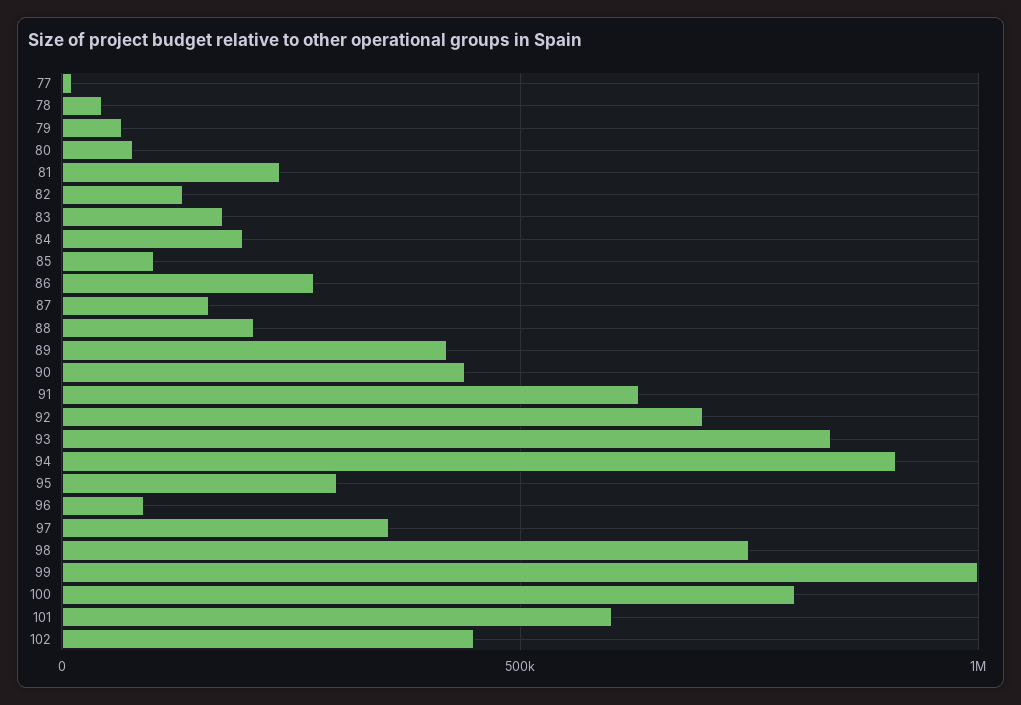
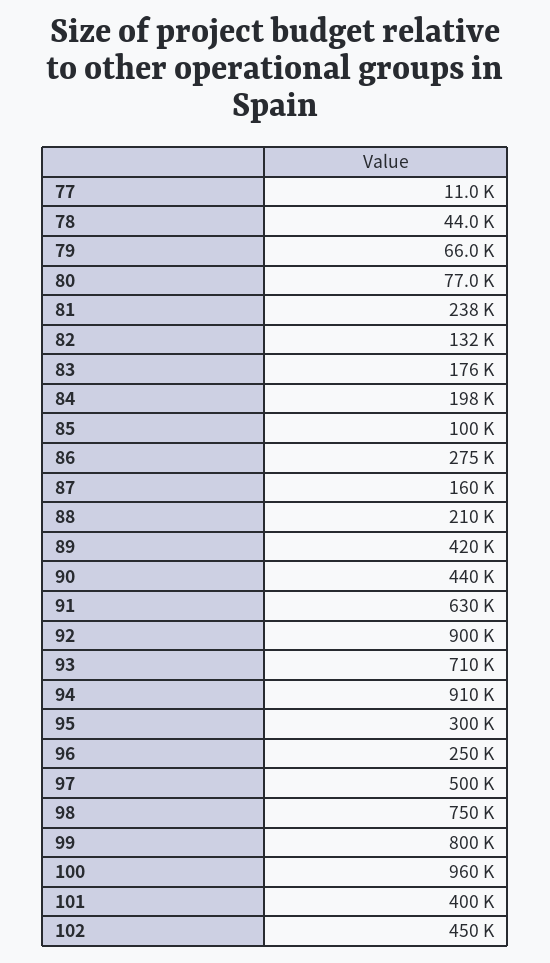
  {
    "77": 11000,
    "78": 44000,
    "79": 66000,
    "80": 77000,
    "81": 238000,
    "82": 132000,
    "83": 176000,
    "84": 198000,
    "85": 100000,
    "86": 275000,
    "87": 160000,
    "88": 210000,
    "89": 420000,
    "90": 440000,
    "91": 630000,
-   "92": 700000,
+   "92": 900000,
-   "93": 850000,
+   "93": 710000,
    "94": 910000,
    "95": 300000,
-   "96": 100000,
+   "96": 250000,
-   "97": 350000,
+   "97": 500000,
    "98": 750000,
-   "99": 1000000,
+   "99": 800000,
-   "100": 800000,
+   "100": 960000,
-   "101": 600000,
+   "101": 400000,
    "102": 450000
  }

